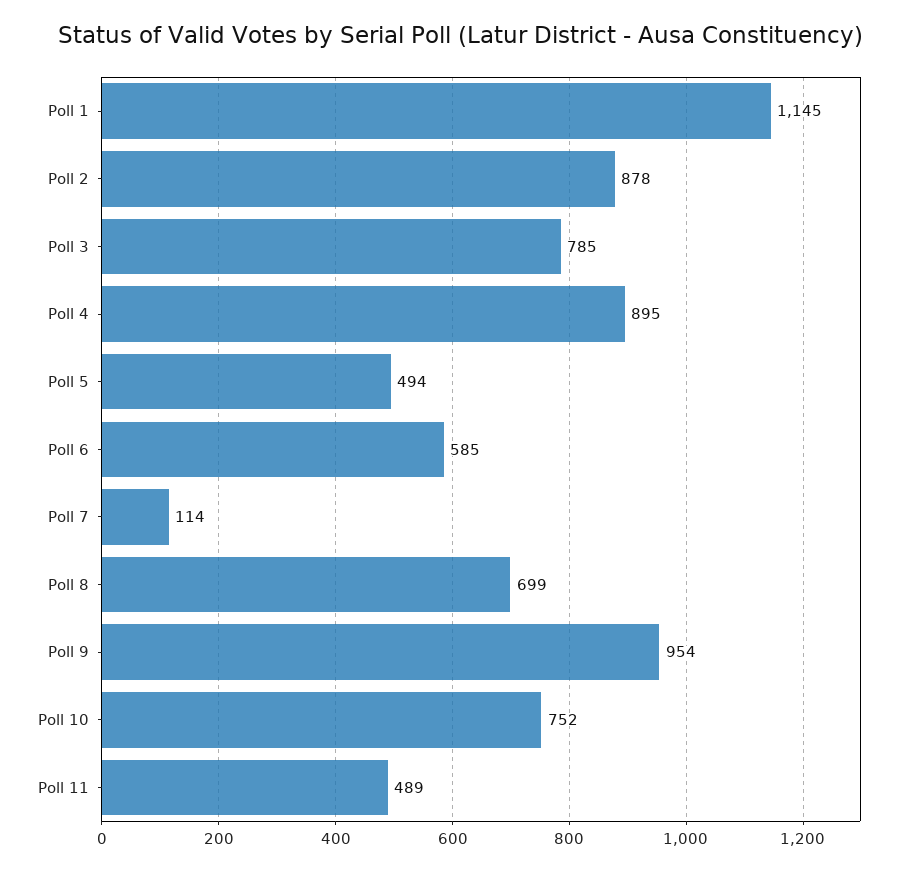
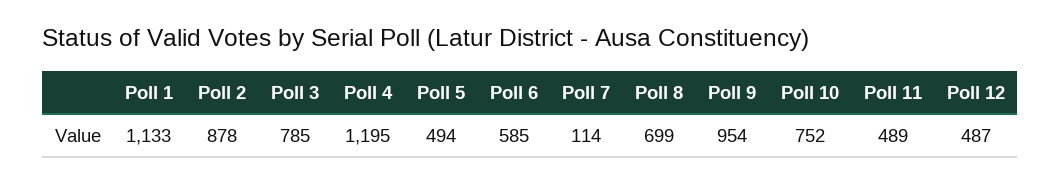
  {
-   "Poll 1": 1145,
+   "Poll 1": 1133,
    "Poll 2": 878,
    "Poll 3": 785,
-   "Poll 4": 895,
+   "Poll 4": 1195,
    "Poll 5": 494,
    "Poll 6": 585,
    "Poll 7": 114,
    "Poll 8": 699,
    "Poll 9": 954,
    "Poll 10": 752,
-   "Poll 11": 489
+   "Poll 11": 489,
+   "Poll 12": 487
  }

